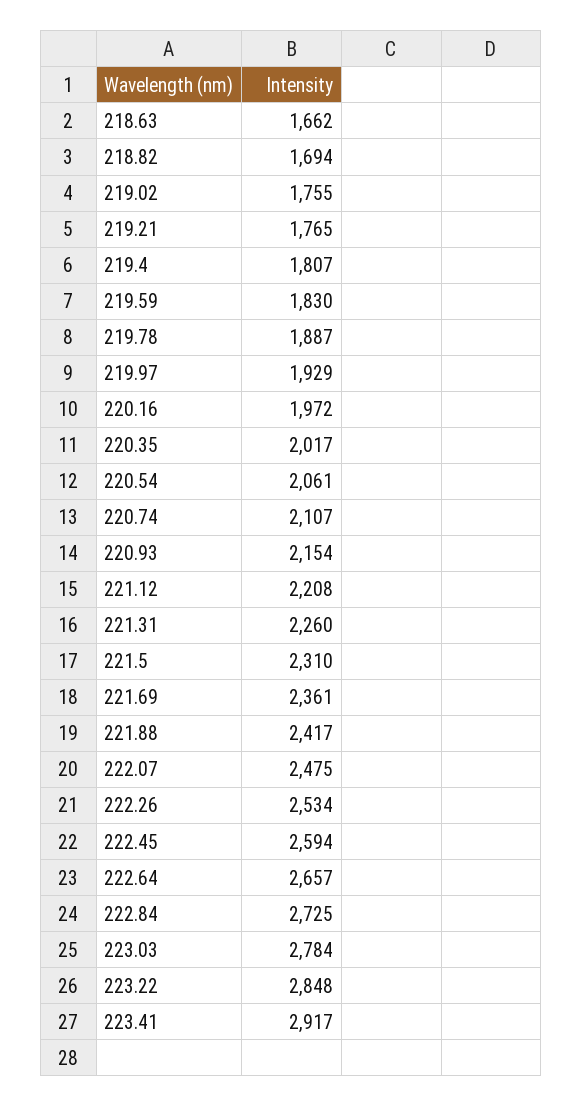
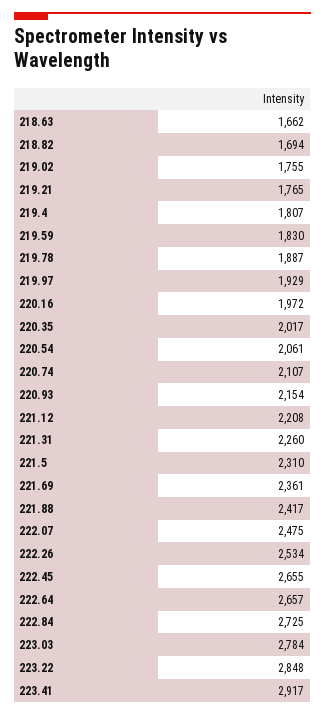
  {
    "218.63": 1662,
    "218.82": 1694,
    "219.02": 1755,
    "219.21": 1765,
    "219.4": 1807,
    "219.59": 1830,
    "219.78": 1887,
    "219.97": 1929,
    "220.16": 1972,
    "220.35": 2017,
    "220.54": 2061,
    "220.74": 2107,
    "220.93": 2154,
    "221.12": 2208,
    "221.31": 2260,
    "221.5": 2310,
    "221.69": 2361,
    "221.88": 2417,
    "222.07": 2475,
    "222.26": 2534,
-   "222.45": 2594,
+   "222.45": 2655,
    "222.64": 2657,
    "222.84": 2725,
    "223.03": 2784,
    "223.22": 2848,
    "223.41": 2917
  }

